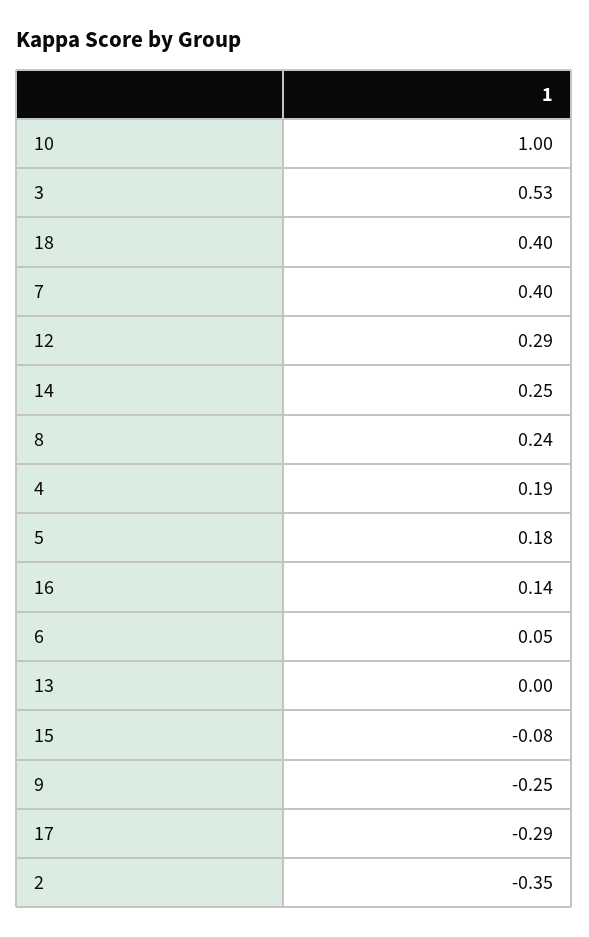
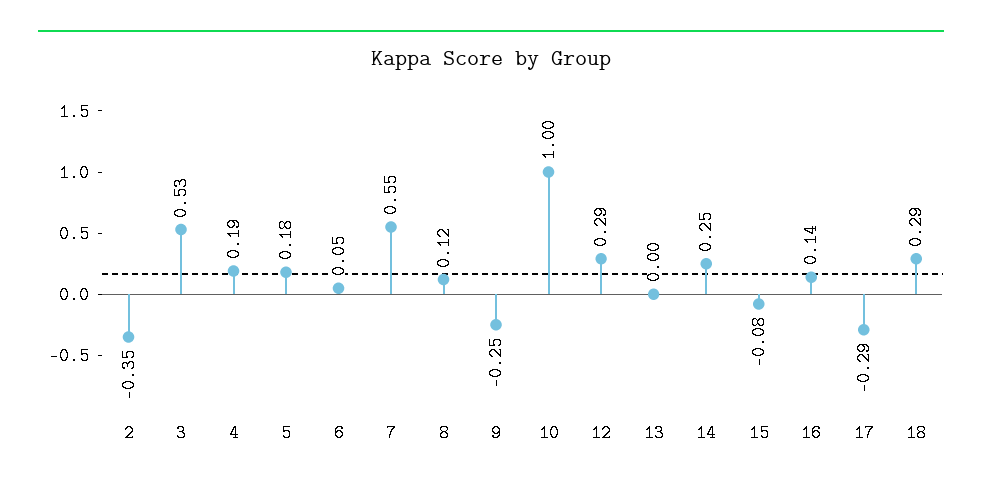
  {
    "10": 1,
    "3": 0.53,
-   "18": 0.4,
+   "18": 0.29,
-   "7": 0.4,
+   "7": 0.55,
    "12": 0.29,
    "14": 0.25,
-   "8": 0.24,
+   "8": 0.12,
    "4": 0.19,
    "5": 0.18,
    "16": 0.14,
    "6": 0.05,
    "13": 0,
    "15": -0.08,
    "9": -0.25,
    "17": -0.29,
    "2": -0.35
  }

